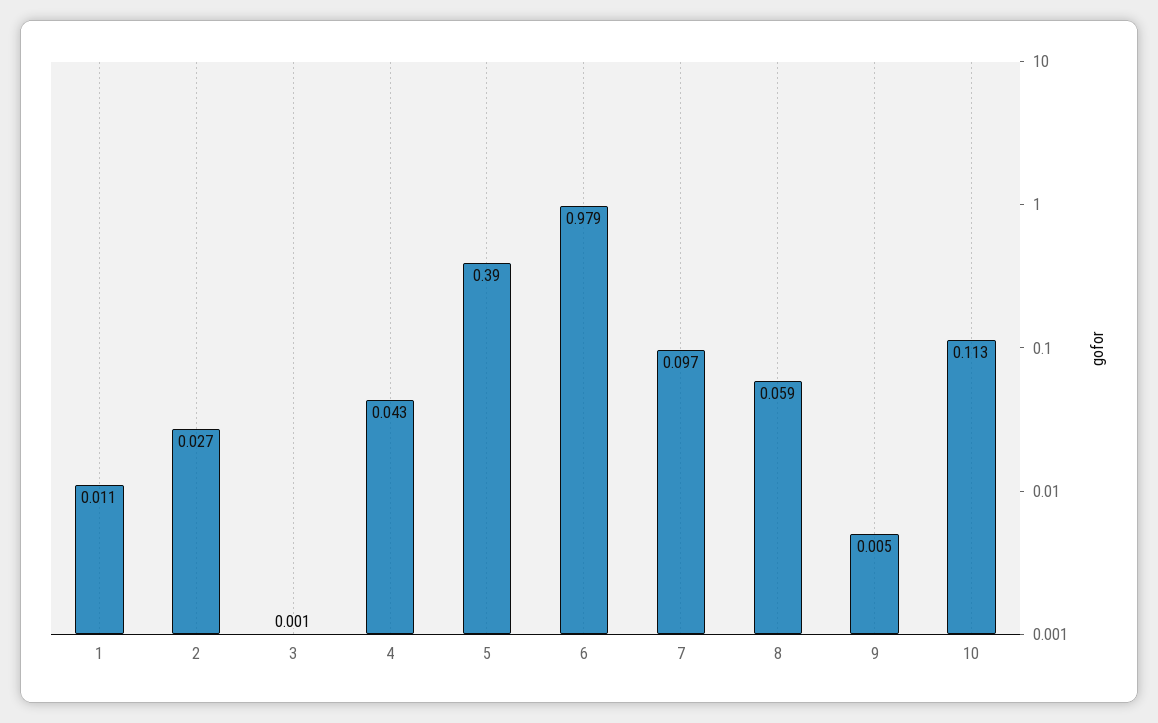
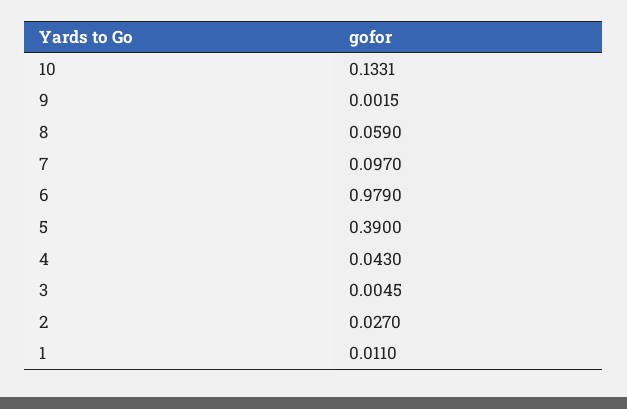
  {
    "1": 0.011,
    "2": 0.027,
-   "3": 0.001,
+   "3": 0.0045,
    "4": 0.043,
    "5": 0.39,
    "6": 0.979,
    "7": 0.097,
    "8": 0.059,
-   "9": 0.005,
+   "9": 0.0015,
-   "10": 0.113
+   "10": 0.1331
  }

